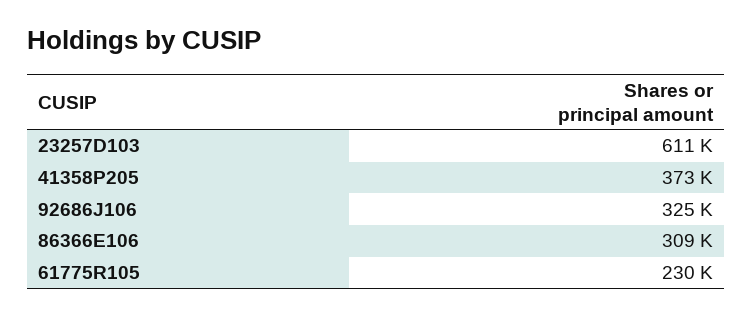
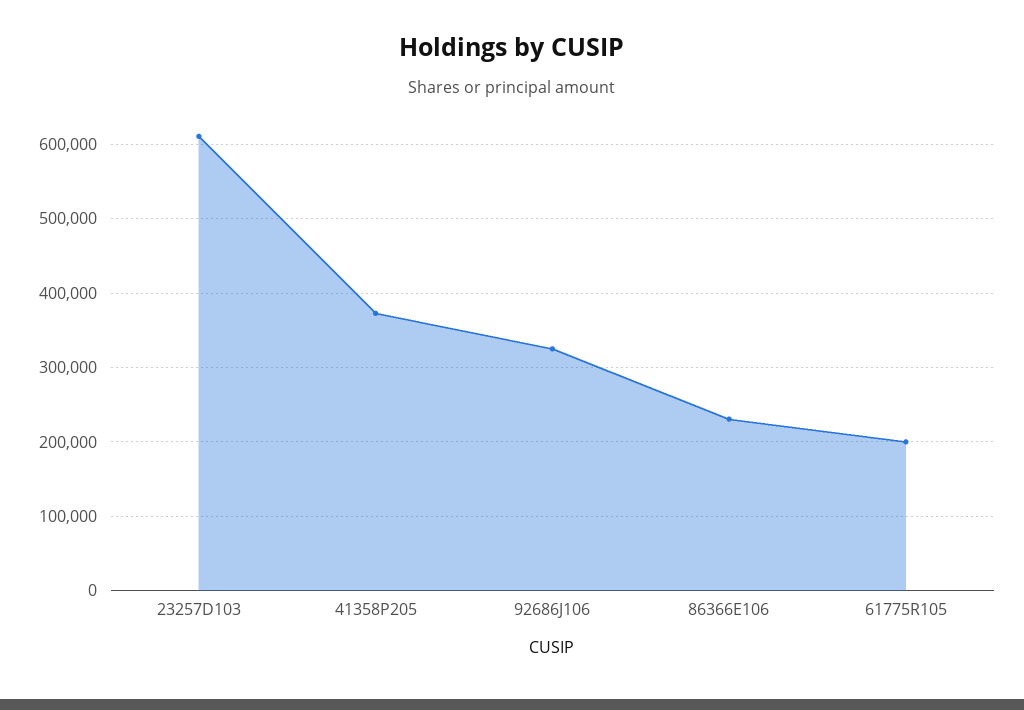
  {
    "23257D103": 611000,
    "41358P205": 373000,
    "92686J106": 325000,
-   "86366E106": 309000,
+   "86366E106": 230000,
-   "61775R105": 230000
+   "61775R105": 200000
  }

